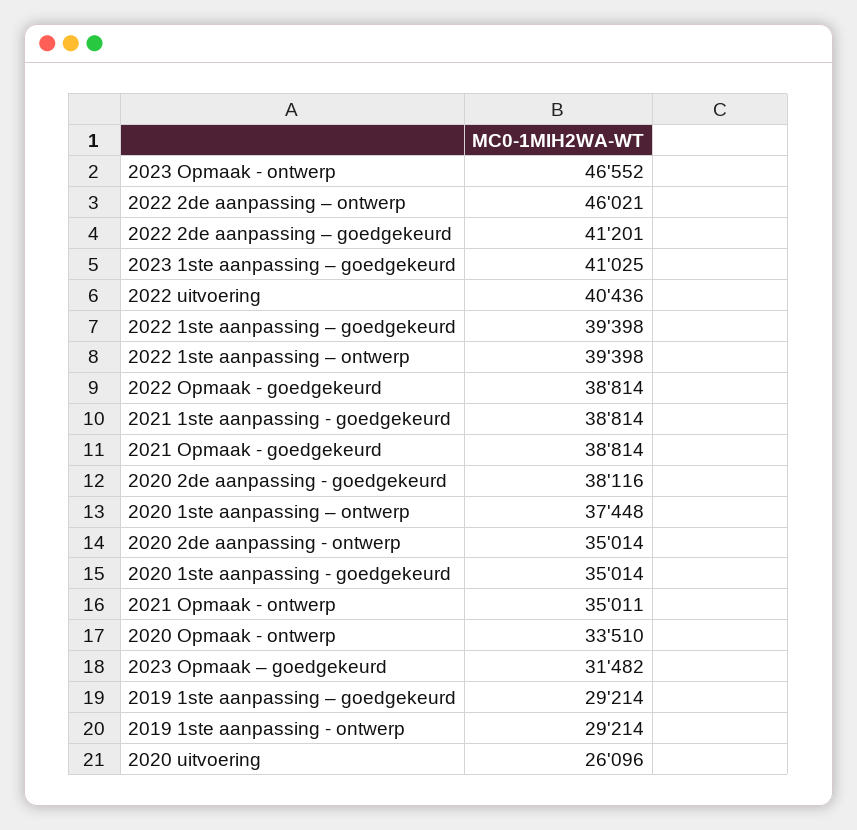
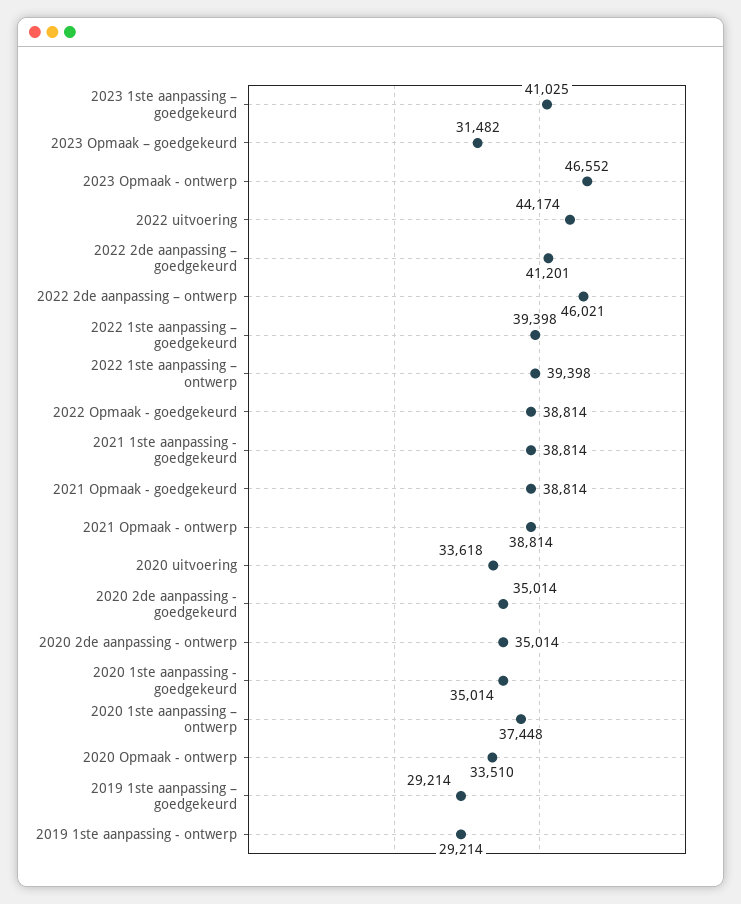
  {
    "2023 Opmaak - ontwerp": 46552,
    "2022 2de aanpassing – ontwerp": 46021,
    "2022 2de aanpassing – goedgekeurd": 41201,
    "2023 1ste aanpassing – goedgekeurd": 41025,
-   "2022 uitvoering": 40436,
+   "2022 uitvoering": 44174,
    "2022 1ste aanpassing – goedgekeurd": 39398,
    "2022 1ste aanpassing – ontwerp": 39398,
    "2022 Opmaak - goedgekeurd": 38814,
    "2021 1ste aanpassing - goedgekeurd": 38814,
    "2021 Opmaak - goedgekeurd": 38814,
-   "2020 2de aanpassing - goedgekeurd": 38116,
+   "2020 2de aanpassing - goedgekeurd": 35014,
    "2020 1ste aanpassing – ontwerp": 37448,
    "2020 2de aanpassing - ontwerp": 35014,
    "2020 1ste aanpassing - goedgekeurd": 35014,
-   "2021 Opmaak - ontwerp": 35011,
+   "2021 Opmaak - ontwerp": 38814,
    "2020 Opmaak - ontwerp": 33510,
    "2023 Opmaak – goedgekeurd": 31482,
    "2019 1ste aanpassing – goedgekeurd": 29214,
    "2019 1ste aanpassing - ontwerp": 29214,
-   "2020 uitvoering": 26096
+   "2020 uitvoering": 33618
  }

